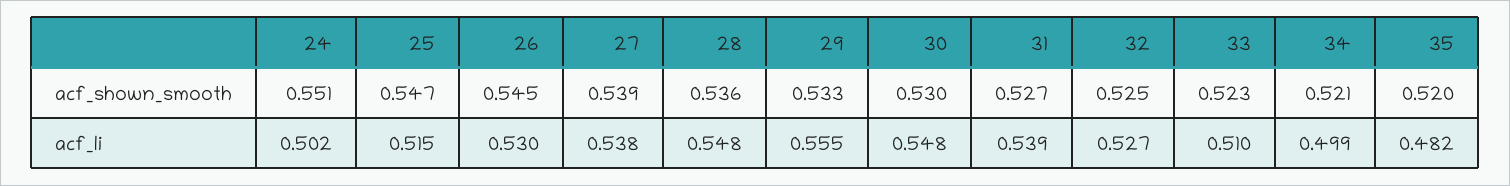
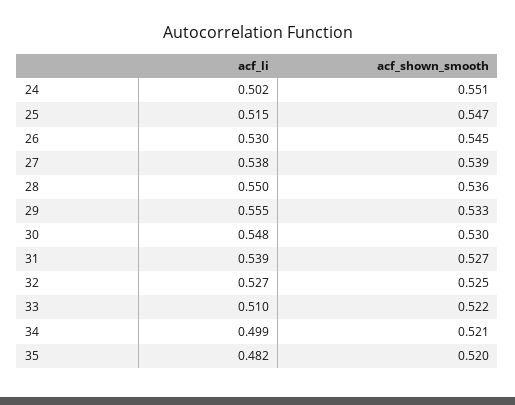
  {
    "24": {
      "acf_shown_smooth": 0.551,
      "acf_li": 0.502
    },
    "25": {
      "acf_shown_smooth": 0.547,
      "acf_li": 0.515
    },
    "26": {
      "acf_shown_smooth": 0.545,
      "acf_li": 0.53
    },
    "27": {
      "acf_shown_smooth": 0.539,
      "acf_li": 0.538
    },
    "28": {
      "acf_shown_smooth": 0.536,
-     "acf_li": 0.548
+     "acf_li": 0.55
    },
    "29": {
      "acf_shown_smooth": 0.533,
      "acf_li": 0.555
    },
    "30": {
      "acf_shown_smooth": 0.53,
      "acf_li": 0.548
    },
    "31": {
      "acf_shown_smooth": 0.527,
      "acf_li": 0.539
    },
    "32": {
      "acf_shown_smooth": 0.525,
      "acf_li": 0.527
    },
    "33": {
-     "acf_shown_smooth": 0.523,
+     "acf_shown_smooth": 0.522,
      "acf_li": 0.51
    },
    "34": {
      "acf_shown_smooth": 0.521,
      "acf_li": 0.499
    },
    "35": {
      "acf_shown_smooth": 0.52,
      "acf_li": 0.482
    }
  }

